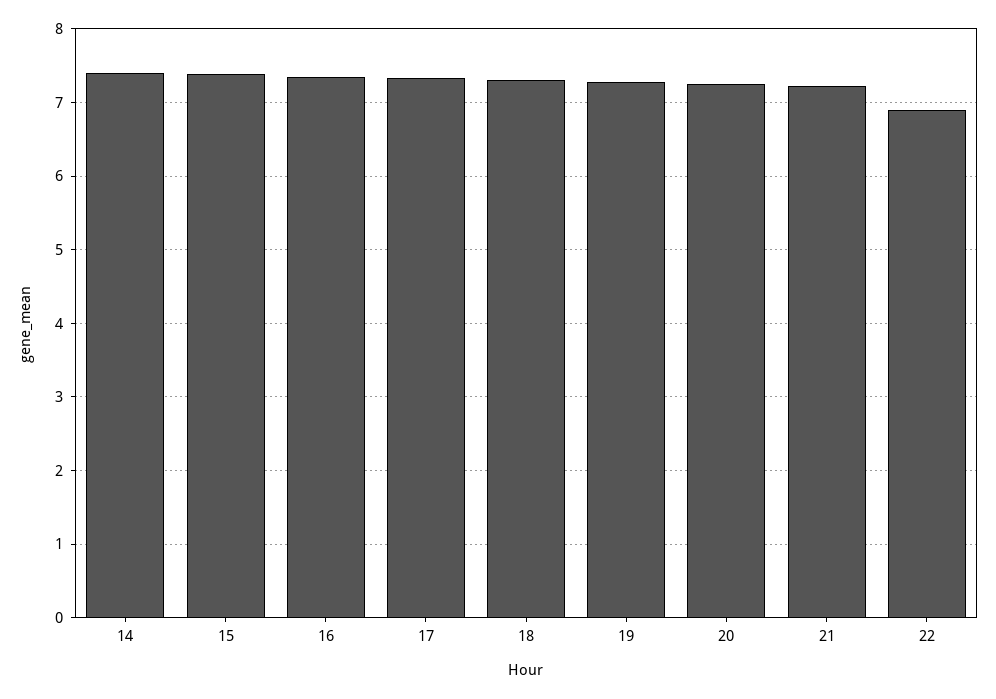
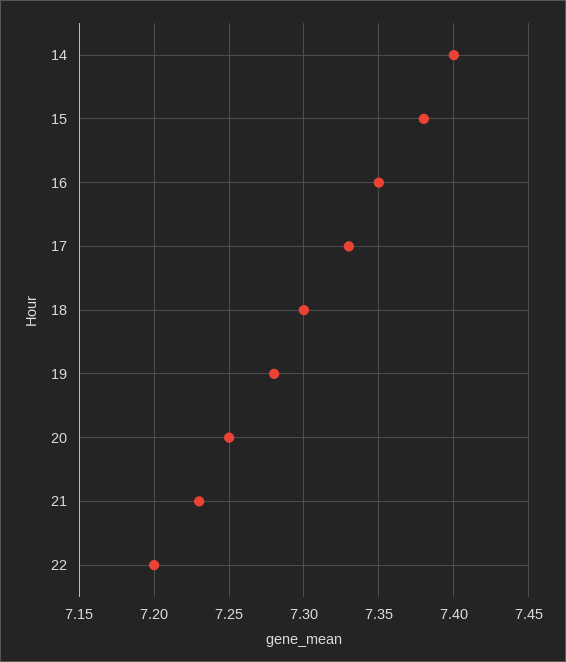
  {
    "14": 7.4,
    "15": 7.38,
    "16": 7.35,
    "17": 7.33,
    "18": 7.3,
    "19": 7.28,
    "20": 7.25,
    "21": 7.23,
-   "22": 6.9
+   "22": 7.2
  }

